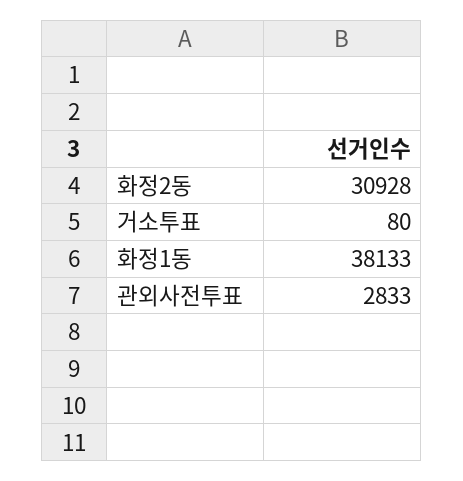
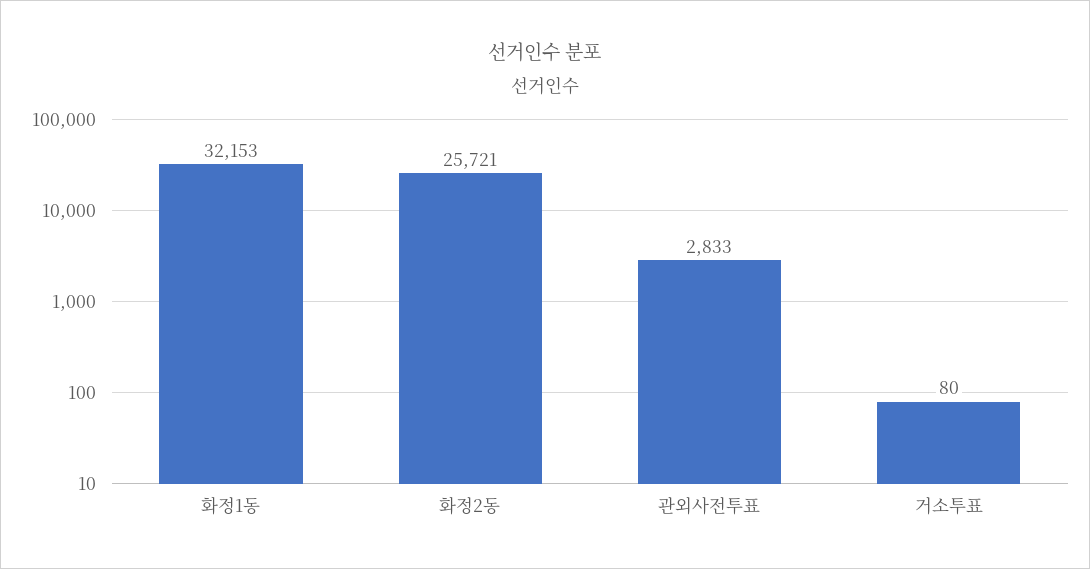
  {
-   "화정2동": 30928,
+   "화정2동": 25721,
    "거소투표": 80,
-   "화정1동": 38133,
+   "화정1동": 32153,
    "관외사전투표": 2833
  }

